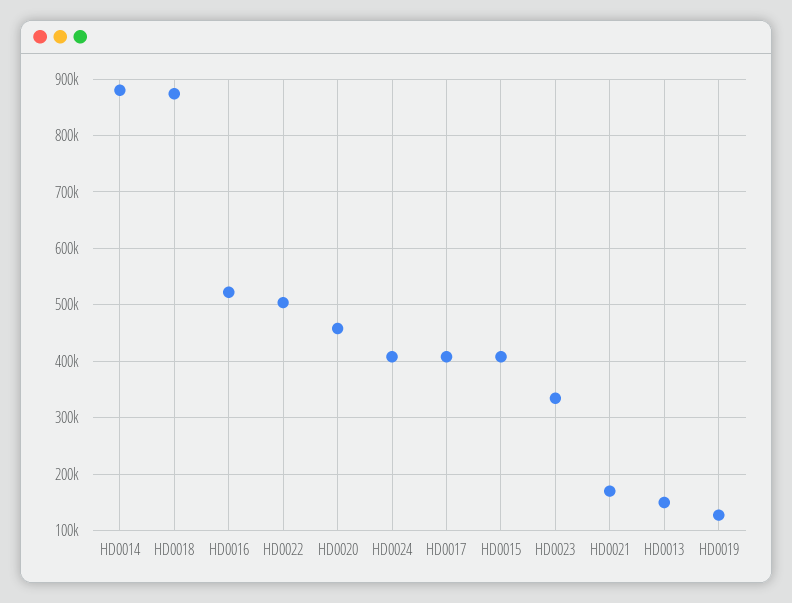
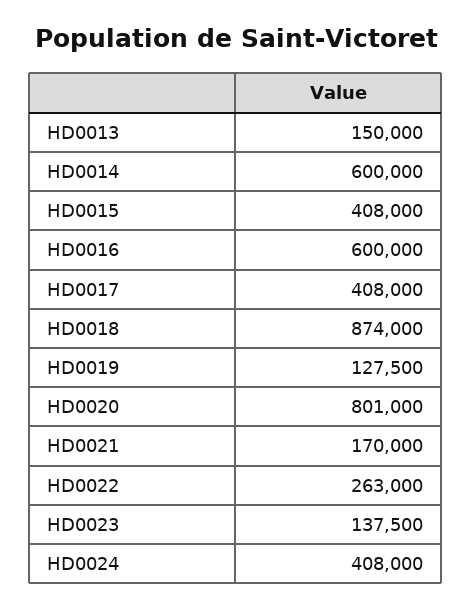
  {
-   "HD0014": 880000,
+   "HD0014": 600000,
    "HD0018": 874000,
-   "HD0016": 520000,
+   "HD0016": 600000,
-   "HD0022": 500000,
+   "HD0022": 263000,
-   "HD0020": 460000,
+   "HD0020": 801000,
    "HD0024": 408000,
    "HD0017": 408000,
    "HD0015": 408000,
-   "HD0023": 340000,
+   "HD0023": 137500,
    "HD0021": 170000,
    "HD0013": 150000,
    "HD0019": 127500
  }

